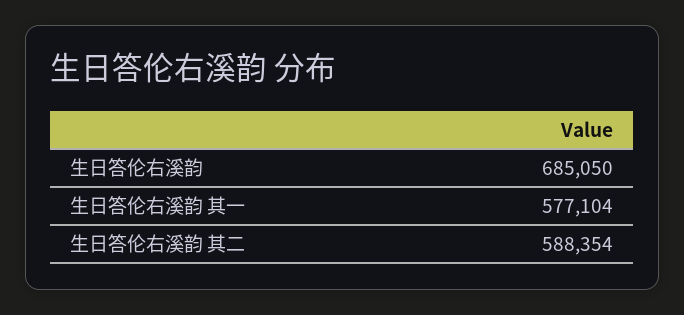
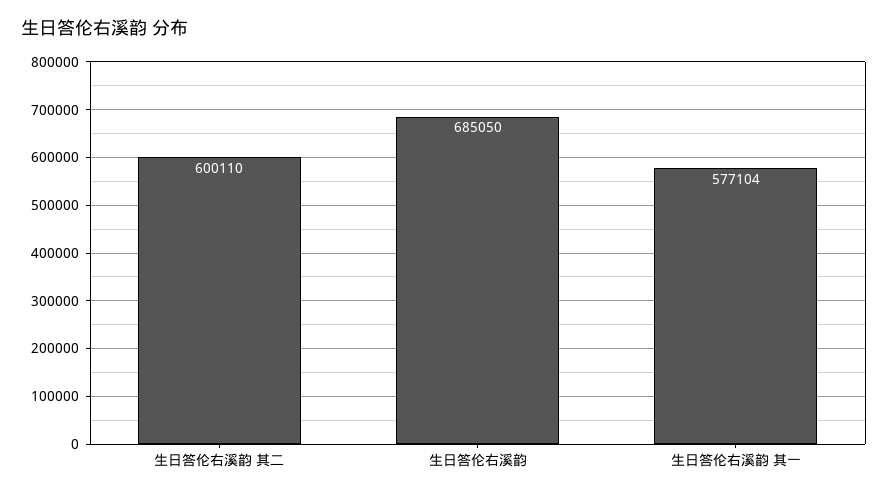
  {
    "生日答伦右溪韵": 685050,
    "生日答伦右溪韵 其一": 577104,
-   "生日答伦右溪韵 其二": 588354
+   "生日答伦右溪韵 其二": 600110
  }

